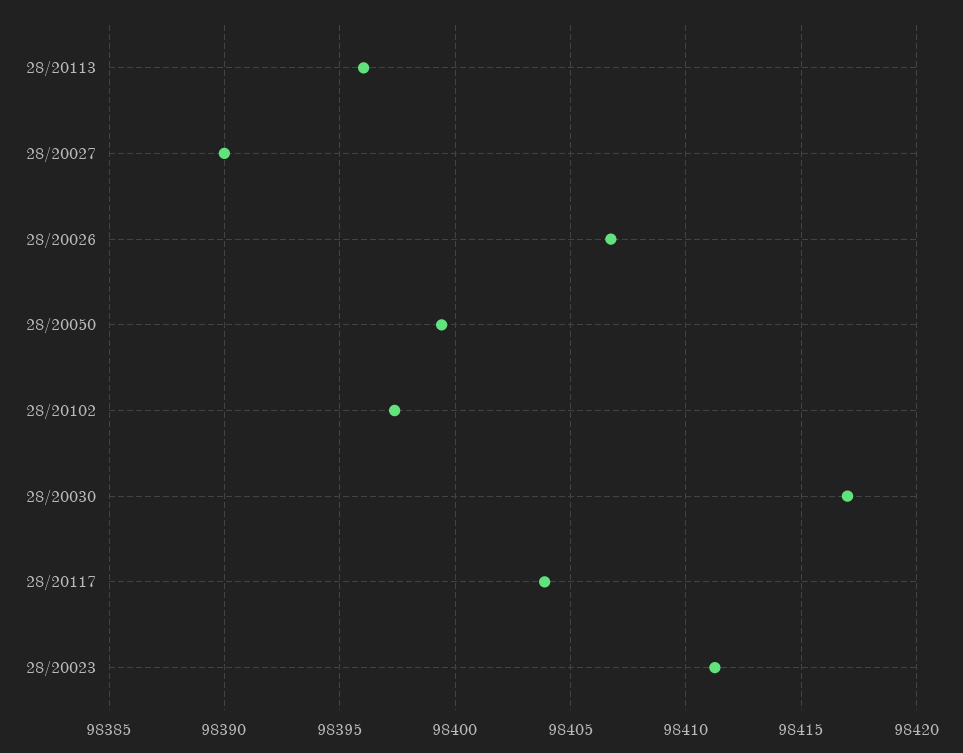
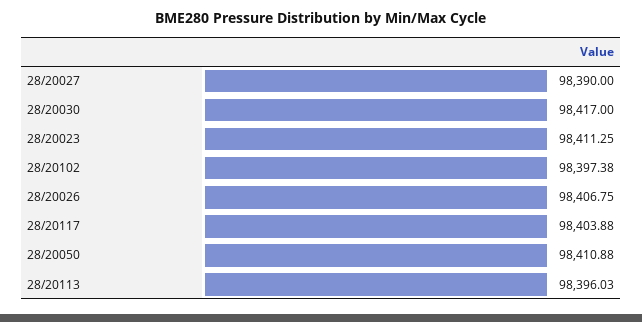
  {
    "28/20113": 98396.03,
    "28/20027": 98390,
    "28/20026": 98406.75,
-   "28/20050": 98399.5,
+   "28/20050": 98410.88,
    "28/20102": 98397.38,
    "28/20030": 98417,
    "28/20117": 98403.88,
    "28/20023": 98411.25
  }

